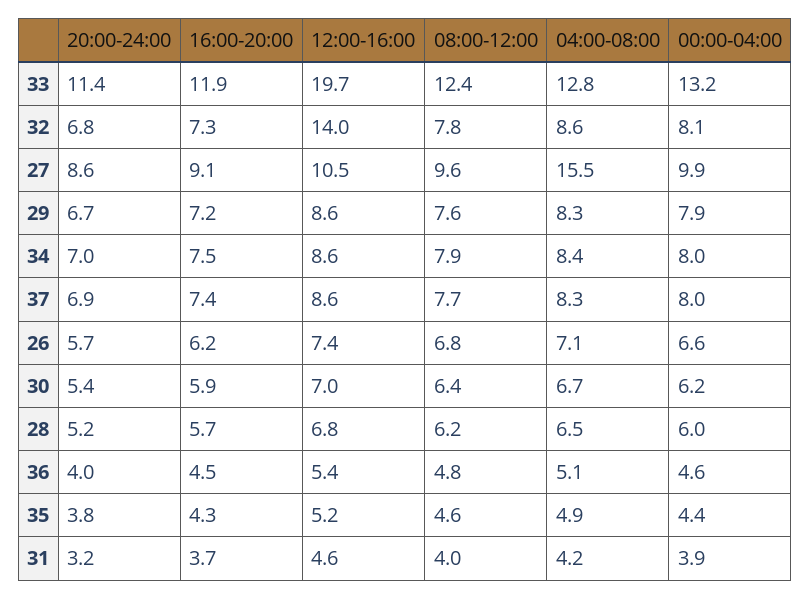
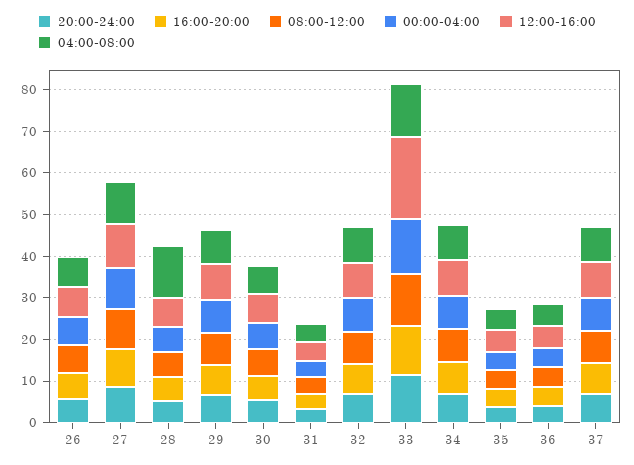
  {
    "20:00-24:00": {
      "33": 11.4,
      "32": 6.8,
      "27": 8.6,
      "29": 6.7,
      "34": 7,
      "37": 6.9,
      "26": 5.7,
      "30": 5.4,
      "28": 5.2,
      "36": 4,
      "35": 3.8,
      "31": 3.2
    },
    "16:00-20:00": {
      "33": 11.9,
      "32": 7.3,
      "27": 9.1,
      "29": 7.2,
      "34": 7.5,
      "37": 7.4,
      "26": 6.2,
      "30": 5.9,
      "28": 5.7,
      "36": 4.5,
      "35": 4.3,
      "31": 3.7
    },
    "12:00-16:00": {
      "33": 19.7,
-     "32": 14,
+     "32": 8,
      "27": 10.5,
      "29": 8.6,
      "34": 8.6,
      "37": 8.6,
      "26": 7.4,
      "30": 7,
      "28": 6.8,
      "36": 5.4,
      "35": 5.2,
      "31": 4.6
    },
    "08:00-12:00": {
      "33": 12.4,
      "32": 7.8,
      "27": 9.6,
      "29": 7.6,
      "34": 7.9,
      "37": 7.7,
      "26": 6.8,
      "30": 6.4,
      "28": 6.2,
      "36": 4.8,
      "35": 4.6,
      "31": 4
    },
    "04:00-08:00": {
      "33": 12.8,
      "32": 8.6,
-     "27": 15.5,
+     "27": 10,
      "29": 8.3,
      "34": 8.4,
      "37": 8.3,
      "26": 7.1,
      "30": 6.7,
-     "28": 6.5,
+     "28": 12,
      "36": 5.1,
      "35": 4.9,
      "31": 4.2
    },
    "00:00-04:00": {
      "33": 13.2,
      "32": 8.1,
      "27": 9.9,
      "29": 7.9,
      "34": 8,
      "37": 8,
      "26": 6.6,
      "30": 6.2,
      "28": 6,
      "36": 4.6,
      "35": 4.4,
      "31": 3.9
    }
  }

